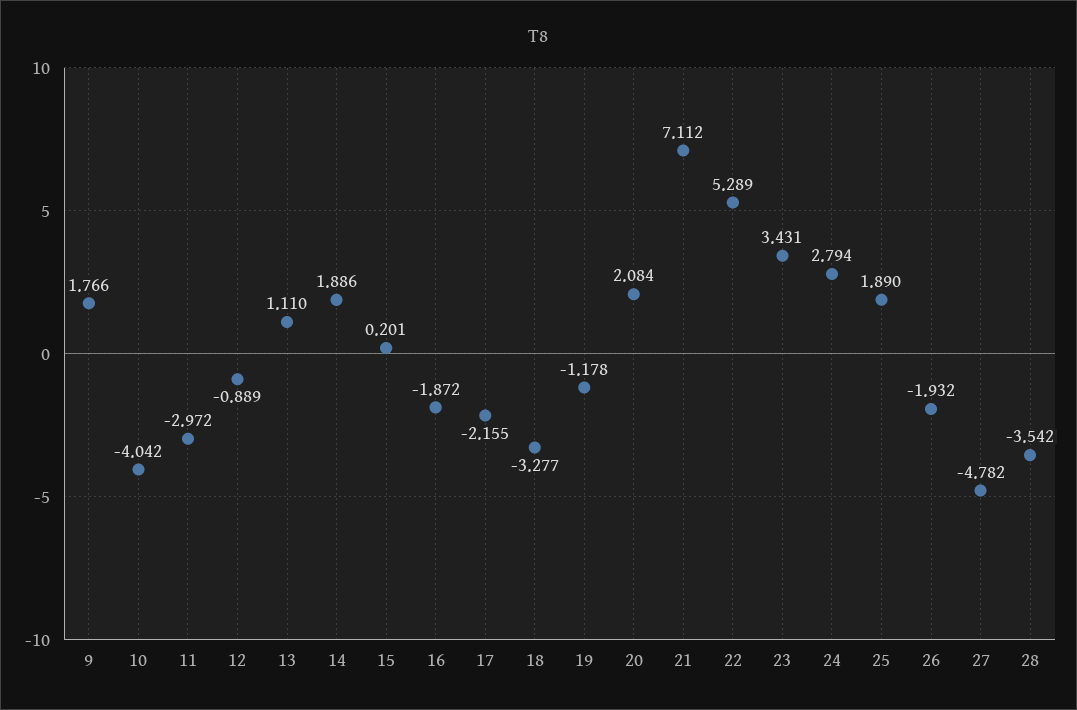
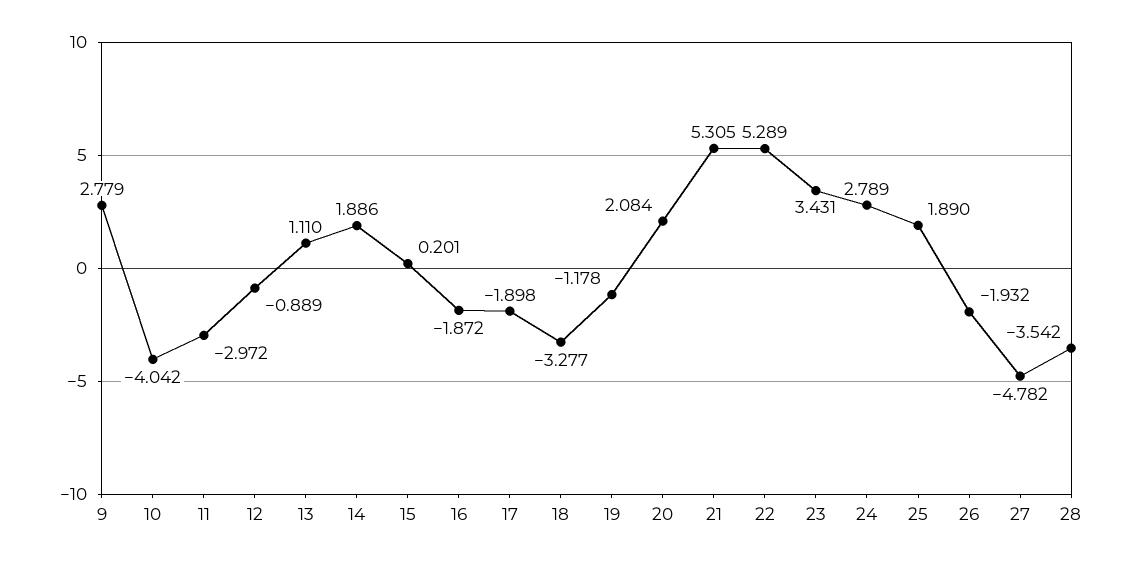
  {
-   "9": 1.766,
+   "9": 2.779,
    "10": -4.042,
    "11": -2.972,
    "12": -0.889,
    "13": 1.11,
    "14": 1.886,
    "15": 0.201,
    "16": -1.872,
-   "17": -2.155,
+   "17": -1.898,
    "18": -3.277,
    "19": -1.178,
    "20": 2.084,
-   "21": 7.112,
+   "21": 5.305,
    "22": 5.289,
    "23": 3.431,
-   "24": 2.794,
+   "24": 2.789,
    "25": 1.89,
    "26": -1.932,
    "27": -4.782,
    "28": -3.542
  }

